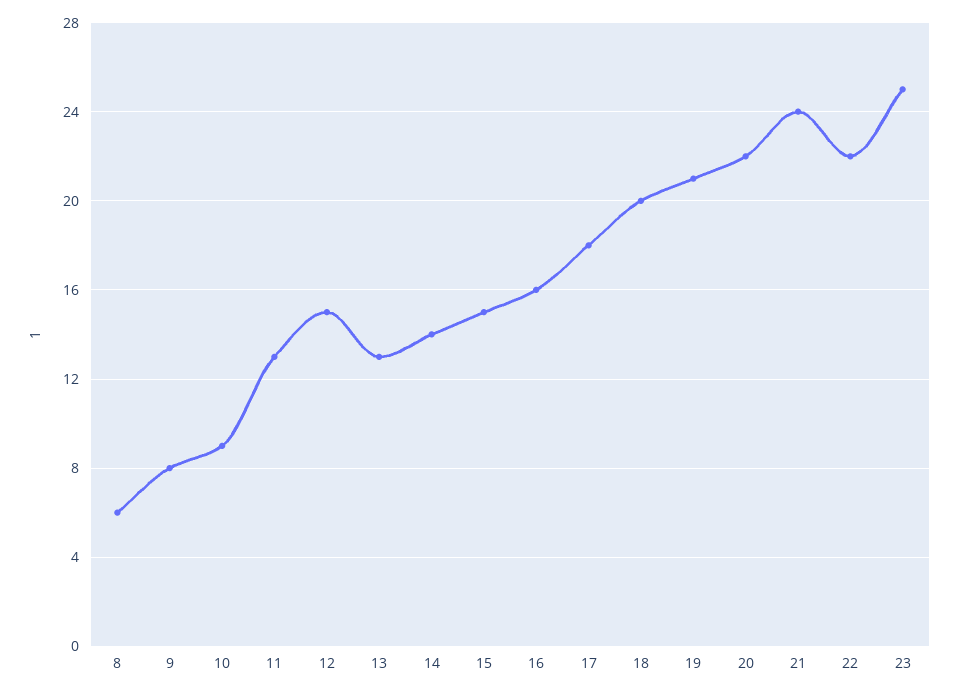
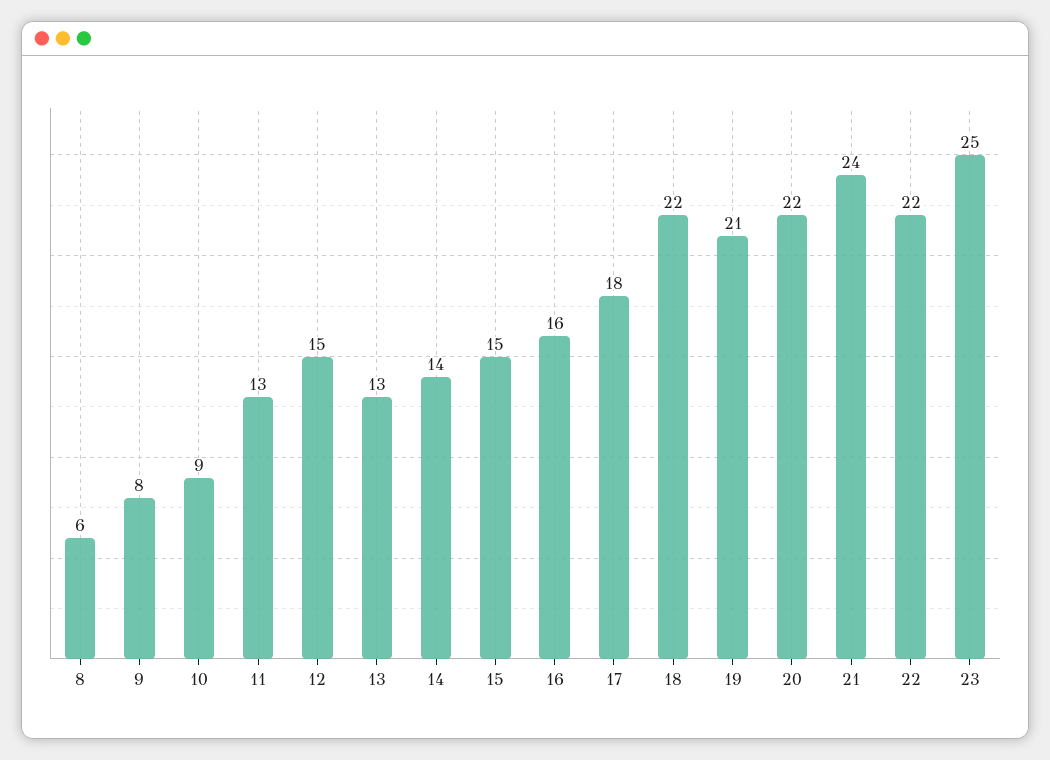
  {
    "8": 6,
    "9": 8,
    "10": 9,
    "11": 13,
    "12": 15,
    "13": 13,
    "14": 14,
    "15": 15,
    "16": 16,
    "17": 18,
-   "18": 20,
+   "18": 22,
    "19": 21,
    "20": 22,
    "21": 24,
    "22": 22,
    "23": 25
  }

